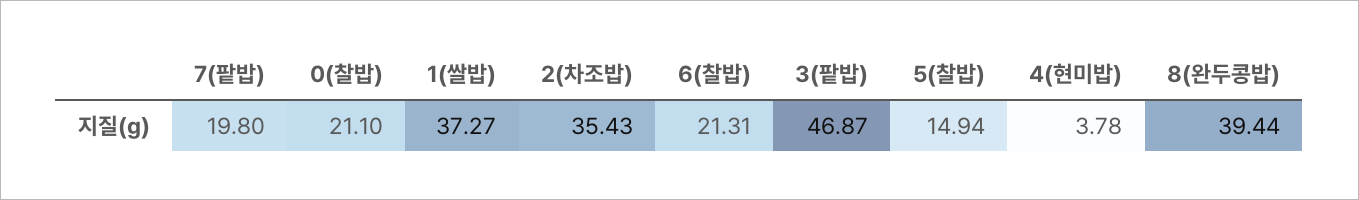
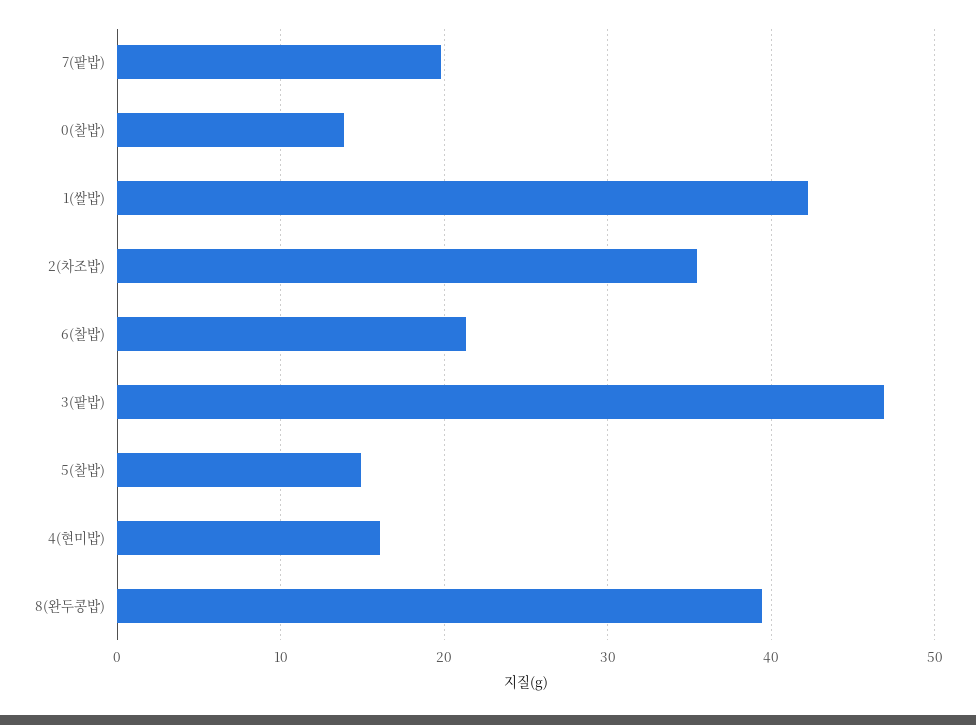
  {
    "7(팥밥)": 19.8,
-   "0(찰밥)": 21.1,
+   "0(찰밥)": 14,
-   "1(쌀밥)": 37.27,
+   "1(쌀밥)": 42,
    "2(차조밥)": 35.43,
    "6(찰밥)": 21.31,
    "3(팥밥)": 46.87,
    "5(찰밥)": 14.94,
-   "4(현미밥)": 3.78,
+   "4(현미밥)": 16,
    "8(완두콩밥)": 39.44
  }

